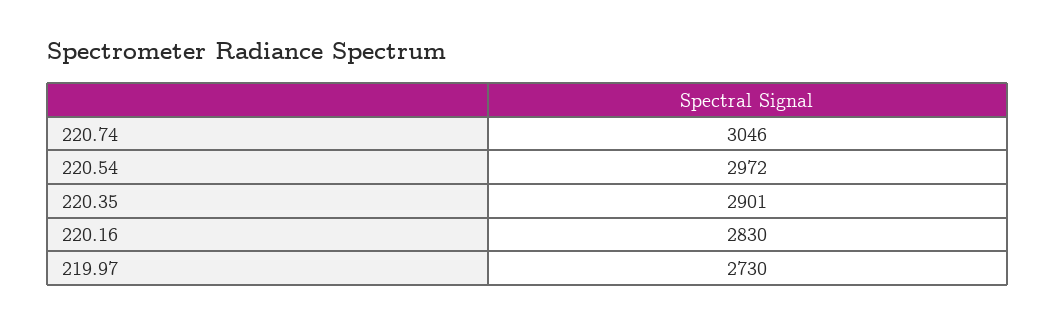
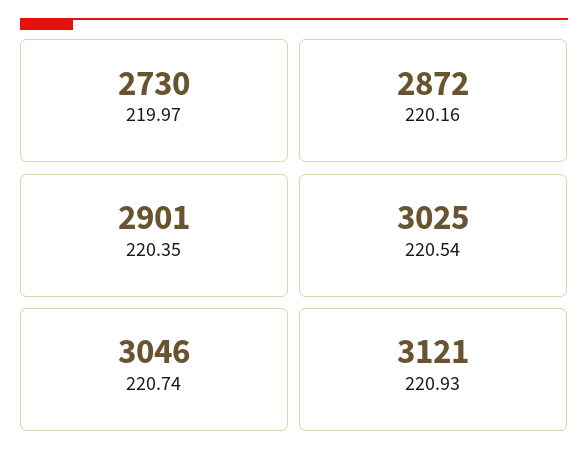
  {
    "220.74": 3046,
-   "220.54": 2972,
+   "220.54": 3025,
    "220.35": 2901,
-   "220.16": 2830,
+   "220.16": 2872,
-   "219.97": 2730
+   "219.97": 2730,
+   "220.93": 3121
  }

